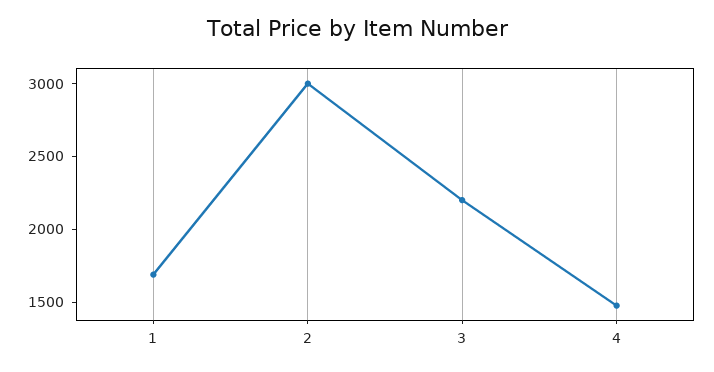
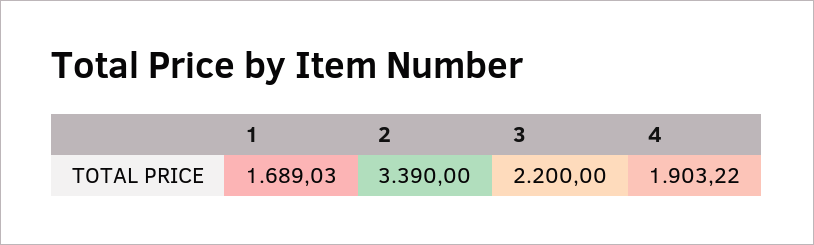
  {
    "1": 1689.03,
-   "2": 3000,
+   "2": 3390,
    "3": 2200,
-   "4": 1500
+   "4": 1903.22
  }

